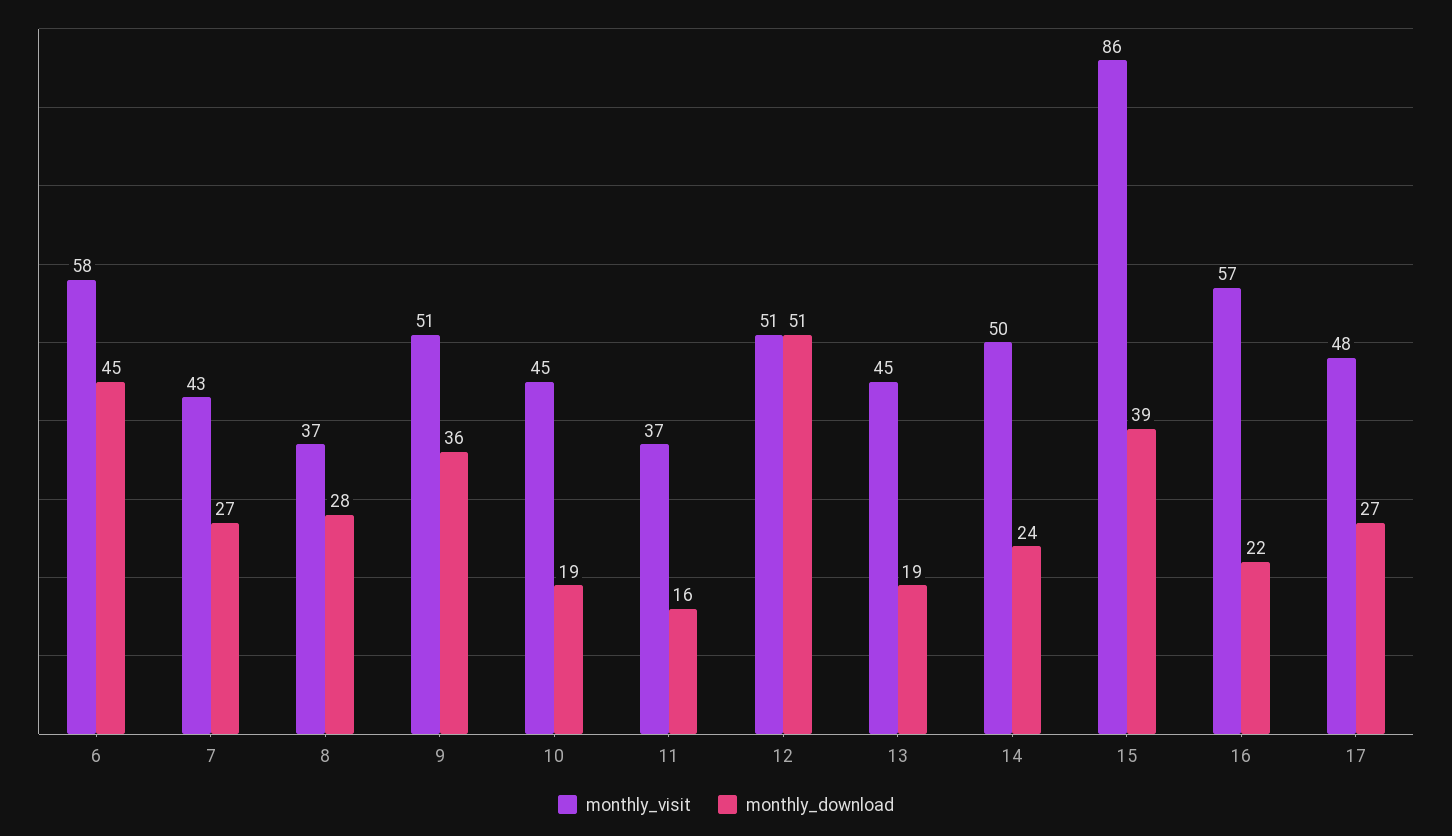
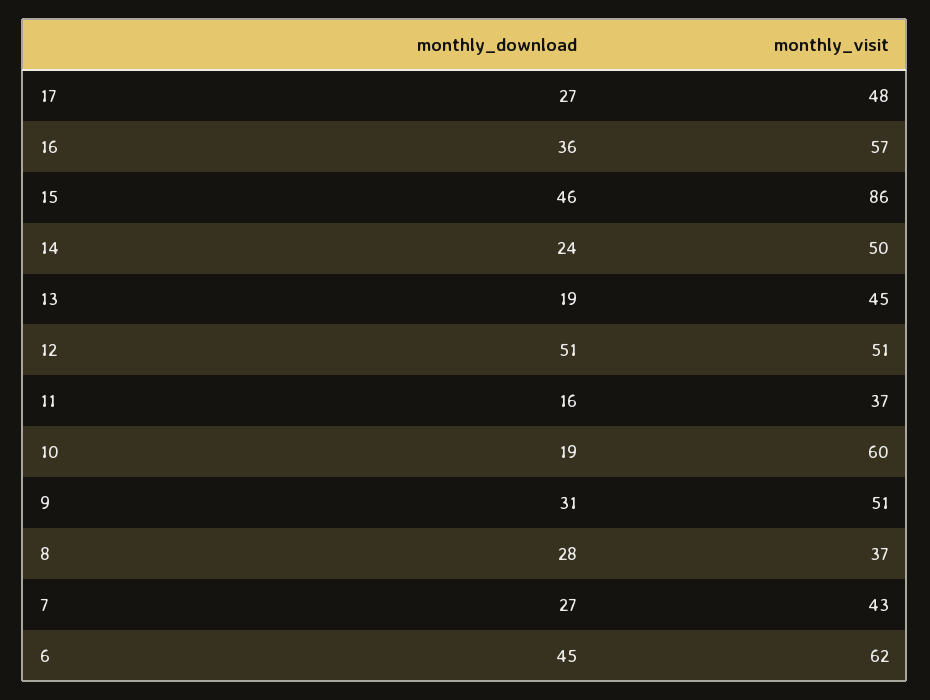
  {
    "monthly_visit": {
-     "6": 58,
+     "6": 62,
      "7": 43,
      "8": 37,
      "9": 51,
-     "10": 45,
+     "10": 60,
      "11": 37,
      "12": 51,
      "13": 45,
      "14": 50,
      "15": 86,
      "16": 57,
      "17": 48
    },
    "monthly_download": {
      "6": 45,
      "7": 27,
      "8": 28,
-     "9": 36,
+     "9": 31,
      "10": 19,
      "11": 16,
      "12": 51,
      "13": 19,
      "14": 24,
-     "15": 39,
+     "15": 46,
-     "16": 22,
+     "16": 36,
      "17": 27
    }
  }

